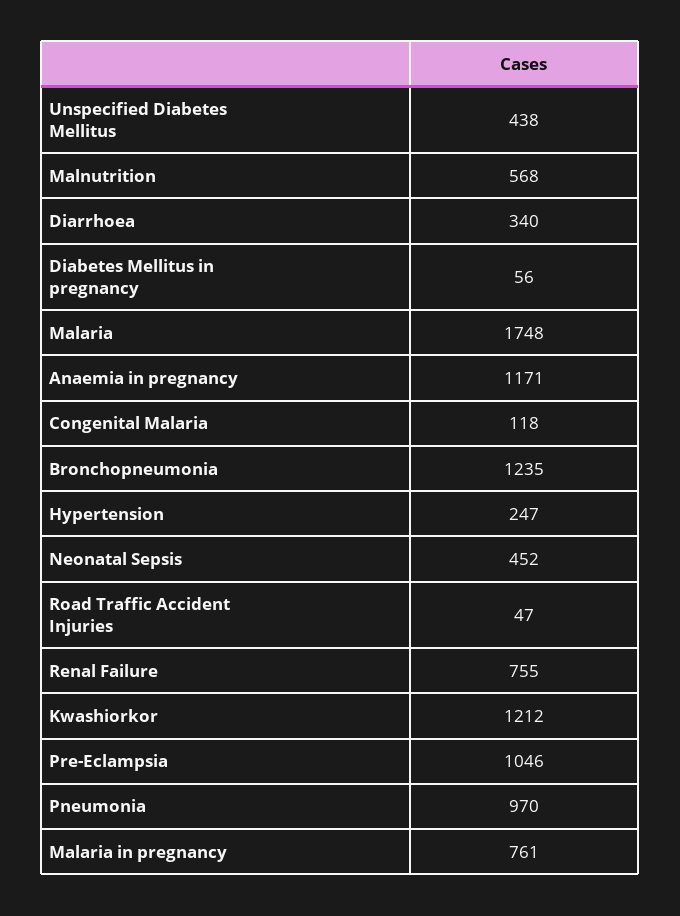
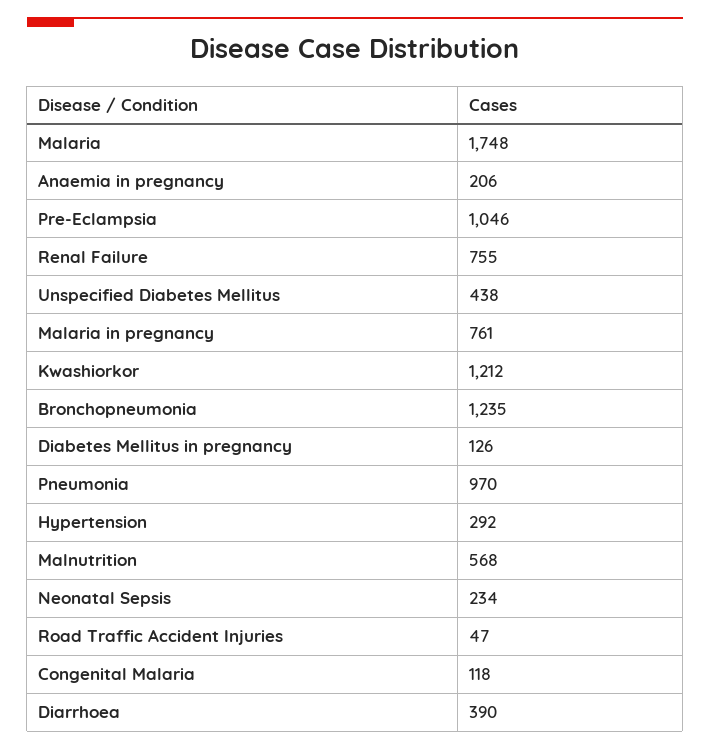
  {
    "Unspecified Diabetes Mellitus": 438,
    "Malnutrition": 568,
-   "Diarrhoea": 340,
+   "Diarrhoea": 390,
-   "Diabetes Mellitus in pregnancy": 56,
+   "Diabetes Mellitus in pregnancy": 126,
    "Malaria": 1748,
-   "Anaemia in pregnancy": 1171,
+   "Anaemia in pregnancy": 206,
    "Congenital Malaria": 118,
    "Bronchopneumonia": 1235,
-   "Hypertension": 247,
+   "Hypertension": 292,
-   "Neonatal Sepsis": 452,
+   "Neonatal Sepsis": 234,
    "Road Traffic Accident Injuries": 47,
    "Renal Failure": 755,
    "Kwashiorkor": 1212,
    "Pre-Eclampsia": 1046,
    "Pneumonia": 970,
    "Malaria in pregnancy": 761
  }

